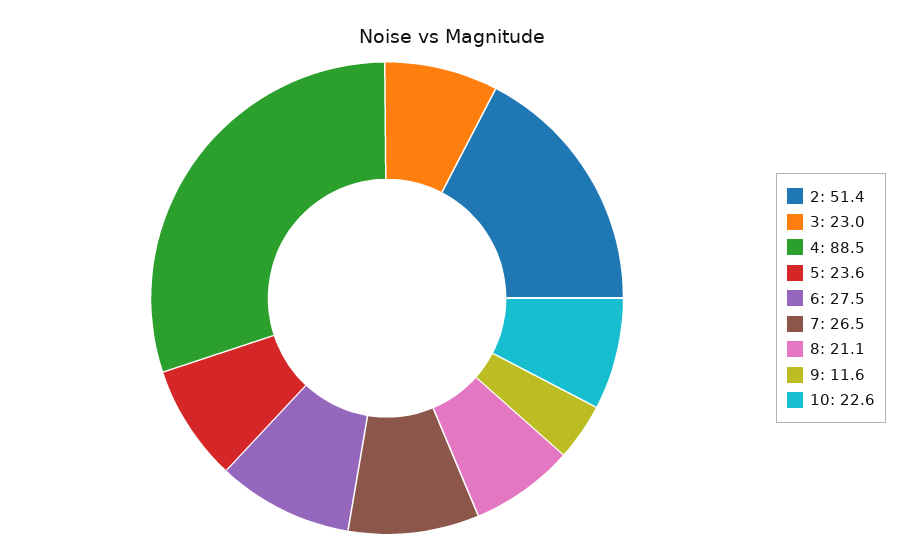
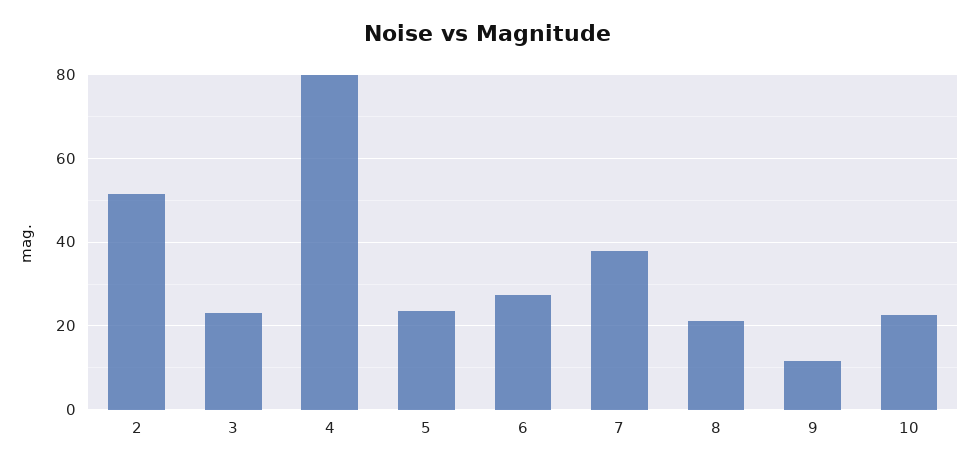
  {
    "2": 51.4,
    "3": 23,
-   "4": 88.5,
+   "4": 80,
    "5": 23.6,
    "6": 27.5,
-   "7": 26.5,
+   "7": 38,
    "8": 21.1,
    "9": 11.6,
    "10": 22.6
  }

